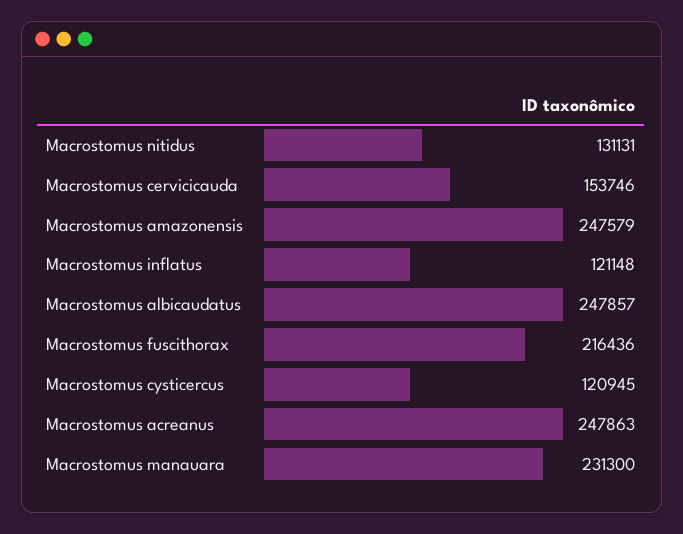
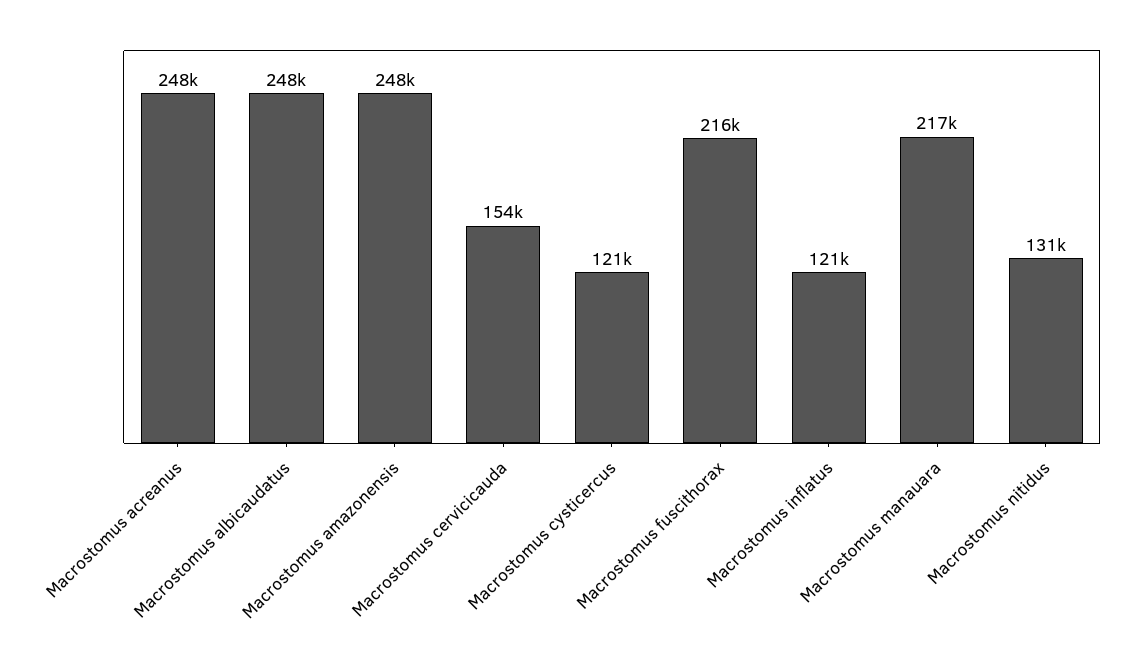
  {
    "Macrostomus nitidus": 131131,
    "Macrostomus cervicicauda": 153746,
    "Macrostomus amazonensis": 247579,
    "Macrostomus inflatus": 121148,
    "Macrostomus albicaudatus": 247857,
    "Macrostomus fuscithorax": 216436,
    "Macrostomus cysticercus": 120945,
    "Macrostomus acreanus": 247863,
-   "Macrostomus manauara": 231300
+   "Macrostomus manauara": 217000
  }

